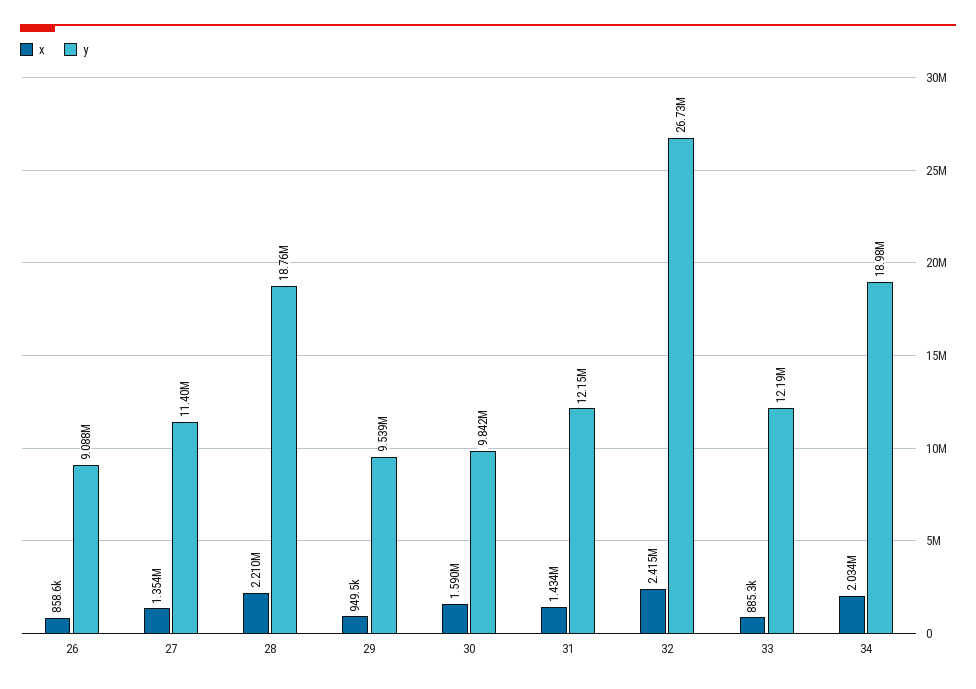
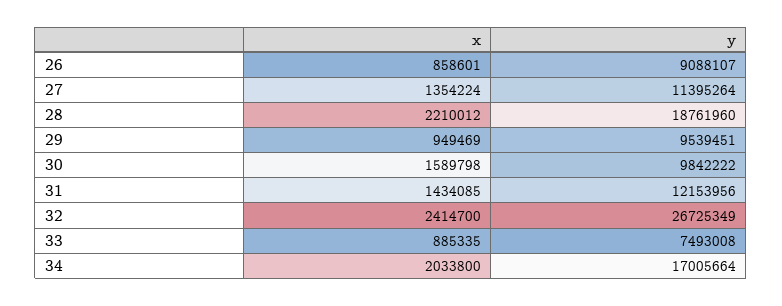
  {
    "x": {
      "26": 858601,
      "27": 1354224,
      "28": 2210012,
      "29": 949469,
      "30": 1589798,
      "31": 1434085,
      "32": 2414700,
      "33": 885335,
      "34": 2033800
    },
    "y": {
      "26": 9088107,
      "27": 11395264,
      "28": 18761960,
      "29": 9539451,
      "30": 9842222,
      "31": 12153956,
      "32": 26725349,
-     "33": 12190000,
+     "33": 7493008,
-     "34": 18980000
+     "34": 17005664
    }
  }

